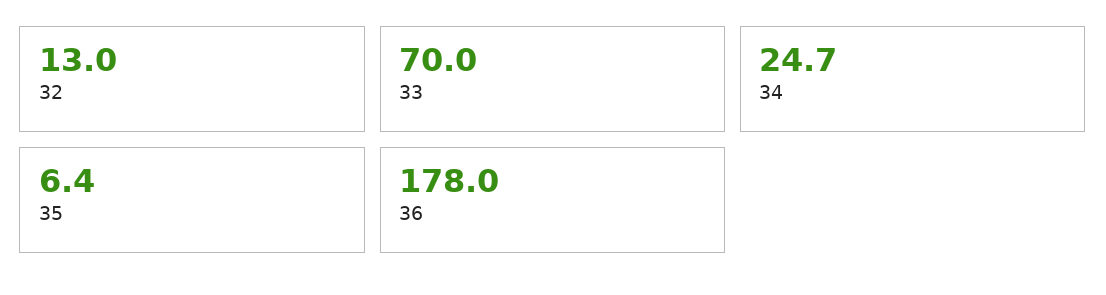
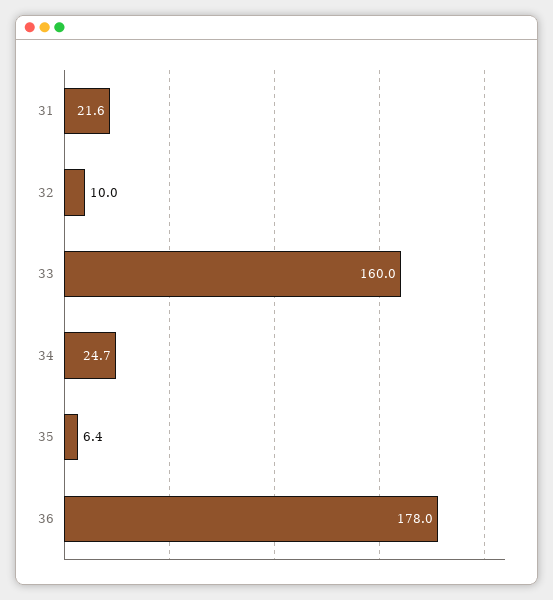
  {
-   "32": 13,
+   "32": 10,
-   "33": 70,
+   "33": 160,
    "34": 24.7,
    "35": 6.4,
-   "36": 178
+   "36": 178,
+   "31": 21.6
  }

